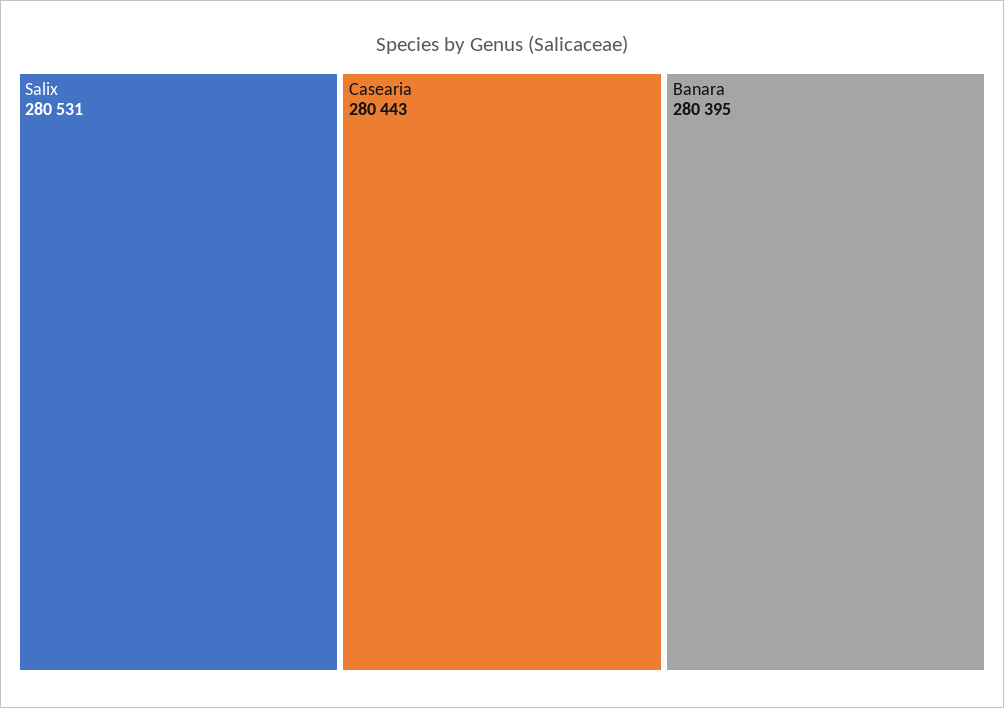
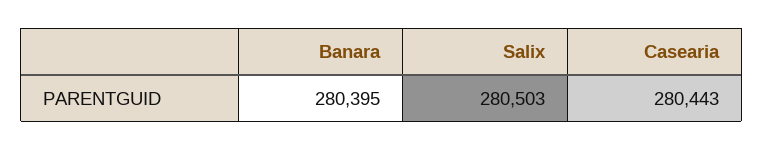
  {
-   "Salix": 280531,
+   "Salix": 280503,
    "Casearia": 280443,
    "Banara": 280395
  }

